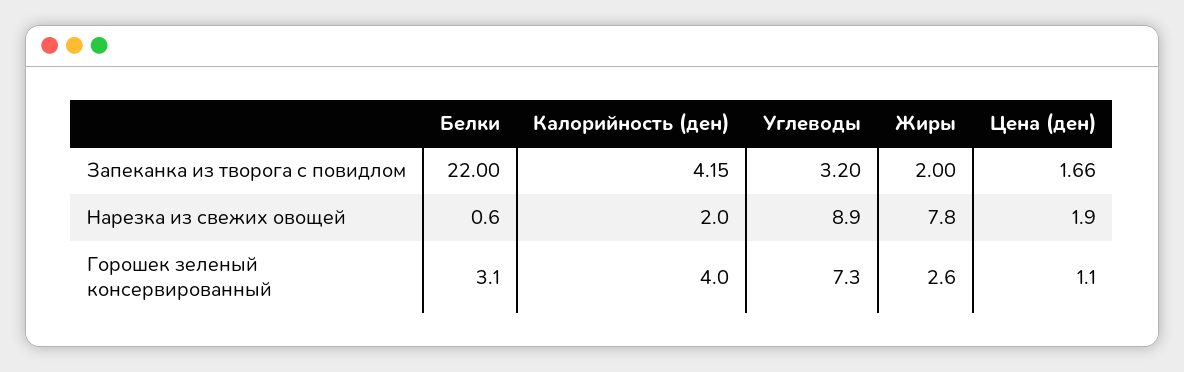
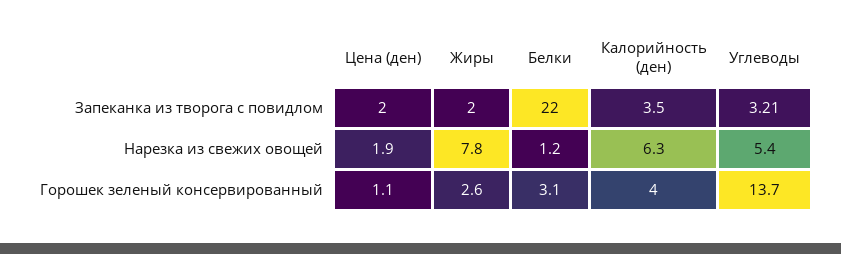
  {
    "Белки": {
      "Запеканка из творога с повидлом": 22,
-     "Нарезка из свежих овощей": 0.6,
+     "Нарезка из свежих овощей": 1.2,
      "Горошек зеленый консервированный": 3.1
    },
    "Калорийность (ден)": {
-     "Запеканка из творога с повидлом": 4.15,
+     "Запеканка из творога с повидлом": 3.5,
-     "Нарезка из свежих овощей": 2,
+     "Нарезка из свежих овощей": 6.3,
      "Горошек зеленый консервированный": 4
    },
    "Углеводы": {
-     "Запеканка из творога с повидлом": 3.2,
+     "Запеканка из творога с повидлом": 3.21,
-     "Нарезка из свежих овощей": 8.9,
+     "Нарезка из свежих овощей": 5.4,
-     "Горошек зеленый консервированный": 7.3
+     "Горошек зеленый консервированный": 13.7
    },
    "Жиры": {
      "Запеканка из творога с повидлом": 2,
      "Нарезка из свежих овощей": 7.8,
      "Горошек зеленый консервированный": 2.6
    },
    "Цена (ден)": {
-     "Запеканка из творога с повидлом": 1.66,
+     "Запеканка из творога с повидлом": 2,
      "Нарезка из свежих овощей": 1.9,
      "Горошек зеленый консервированный": 1.1
    }
  }

